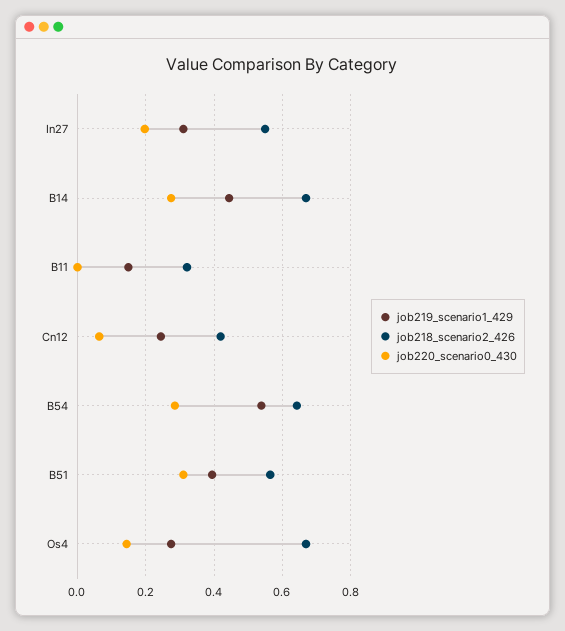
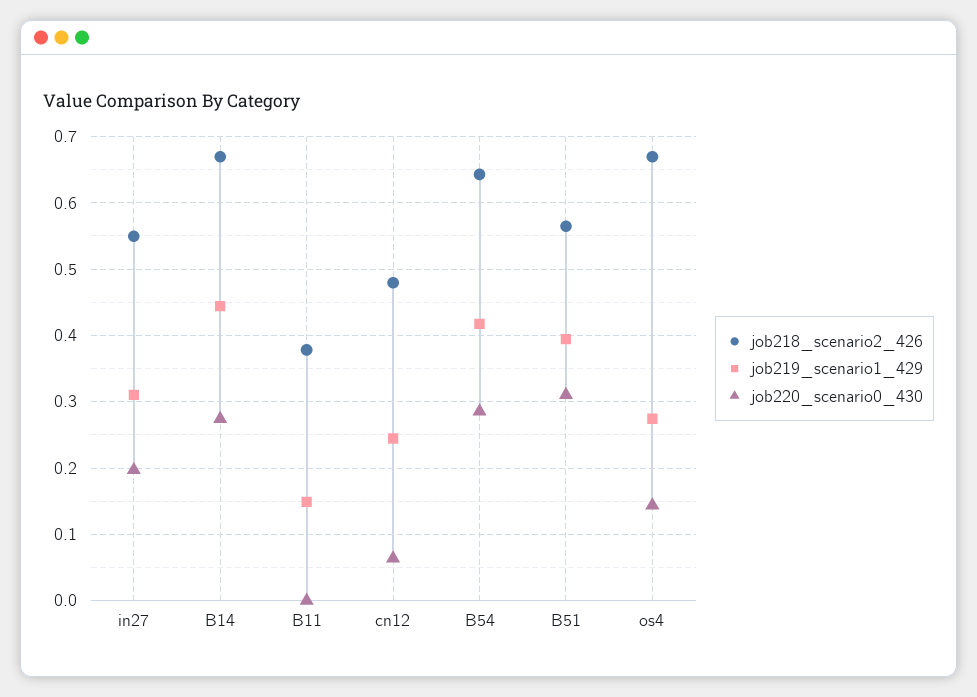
  {
    "job219_scenario1_429": {
      "In27": 0.31,
      "B14": 0.44,
      "B11": 0.15,
      "Cn12": 0.24,
-     "B54": 0.54,
+     "B54": 0.42,
      "B51": 0.39,
      "Os4": 0.27
    },
    "job218_scenario2_426": {
      "In27": 0.55,
      "B14": 0.67,
-     "B11": 0.32,
+     "B11": 0.38,
-     "Cn12": 0.42,
+     "Cn12": 0.48,
      "B54": 0.64,
      "B51": 0.56,
      "Os4": 0.67
    },
    "job220_scenario0_430": {
      "In27": 0.2,
      "B14": 0.27,
      "B11": 0,
      "Cn12": 0.06,
      "B54": 0.29,
      "B51": 0.31,
      "Os4": 0.14
    }
  }

